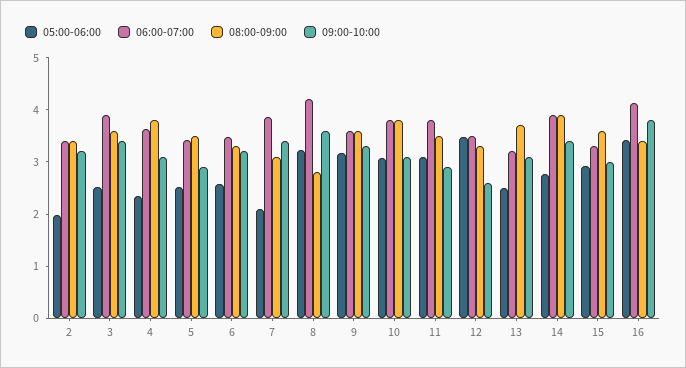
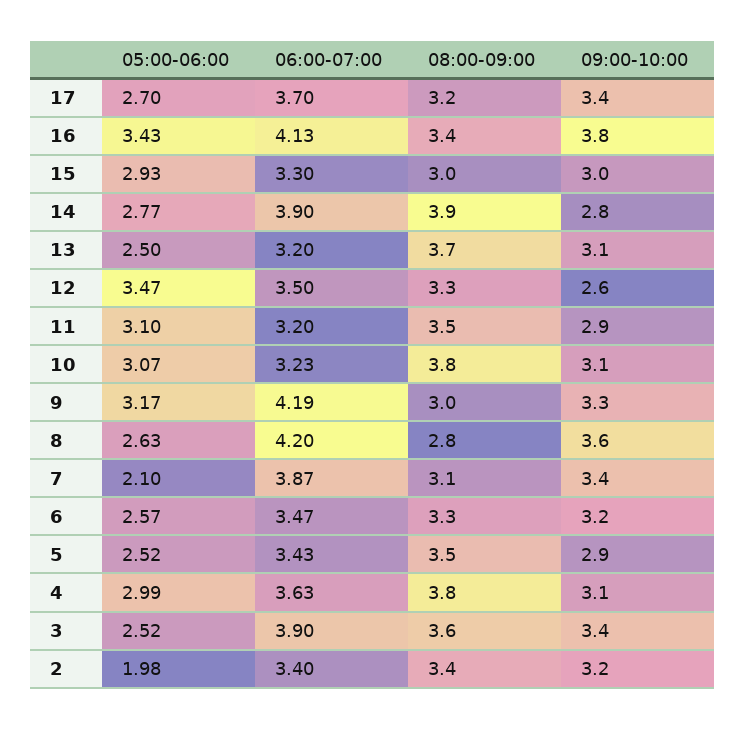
  {
    "05:00-06:00": {
      "2": 1.98,
      "3": 2.52,
-     "4": 2.4,
+     "4": 2.99,
      "5": 2.52,
      "6": 2.57,
      "7": 2.1,
-     "8": 3.2,
+     "8": 2.63,
      "9": 3.17,
      "10": 3.07,
      "11": 3.1,
      "12": 3.47,
      "13": 2.5,
      "14": 2.77,
      "15": 2.93,
-     "16": 3.43
+     "16": 3.43,
+     "17": 2.7
    },
    "06:00-07:00": {
      "2": 3.4,
      "3": 3.9,
      "4": 3.63,
      "5": 3.43,
      "6": 3.47,
      "7": 3.87,
      "8": 4.2,
-     "9": 3.6,
+     "9": 4.19,
-     "10": 3.8,
+     "10": 3.23,
-     "11": 3.8,
+     "11": 3.2,
      "12": 3.5,
      "13": 3.2,
      "14": 3.9,
      "15": 3.3,
-     "16": 4.13
+     "16": 4.13,
+     "17": 3.7
    },
    "08:00-09:00": {
      "2": 3.4,
      "3": 3.6,
      "4": 3.8,
      "5": 3.5,
      "6": 3.3,
      "7": 3.1,
      "8": 2.8,
-     "9": 3.6,
+     "9": 3,
      "10": 3.8,
      "11": 3.5,
      "12": 3.3,
      "13": 3.7,
      "14": 3.9,
-     "15": 3.6,
+     "15": 3,
-     "16": 3.4
+     "16": 3.4,
+     "17": 3.2
    },
    "09:00-10:00": {
      "2": 3.2,
      "3": 3.4,
      "4": 3.1,
      "5": 2.9,
      "6": 3.2,
      "7": 3.4,
      "8": 3.6,
      "9": 3.3,
      "10": 3.1,
      "11": 2.9,
      "12": 2.6,
      "13": 3.1,
-     "14": 3.4,
+     "14": 2.8,
      "15": 3,
-     "16": 3.8
+     "16": 3.8,
+     "17": 3.4
    }
  }

